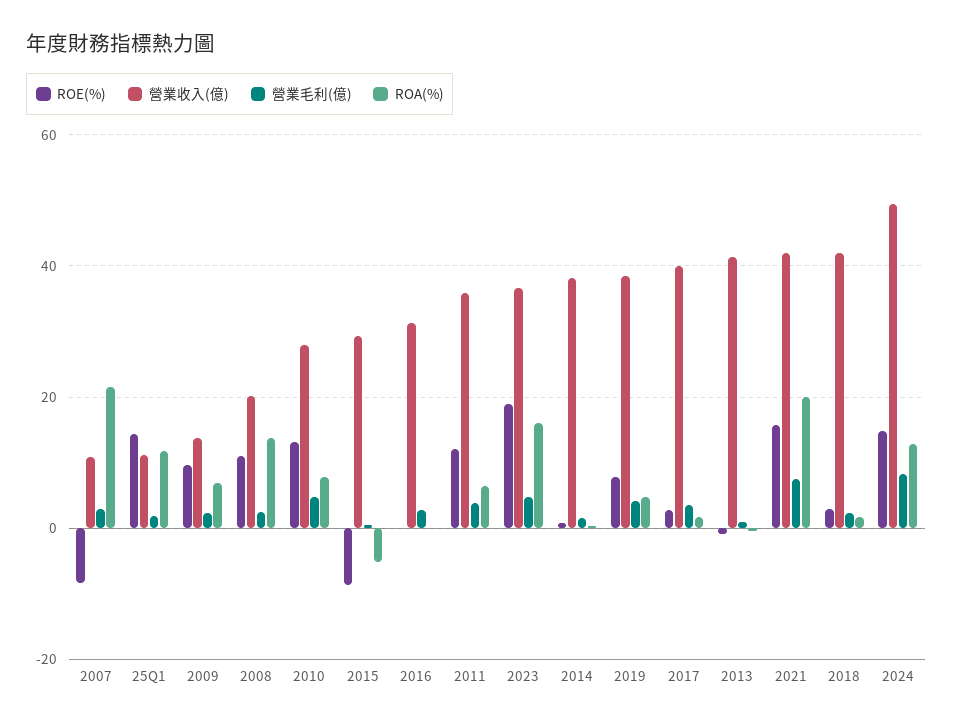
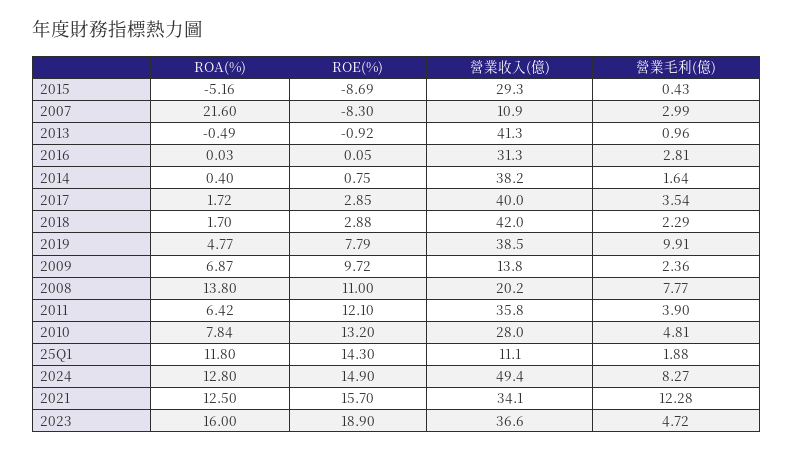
  {
    "ROE(%)": {
      "2007": -8.3,
      "25Q1": 14.3,
      "2009": 9.72,
      "2008": 11,
      "2010": 13.2,
      "2015": -8.69,
      "2016": 0.05,
      "2011": 12.1,
      "2023": 18.9,
      "2014": 0.75,
      "2019": 7.79,
      "2017": 2.85,
      "2013": -0.92,
      "2021": 15.7,
      "2018": 2.88,
      "2024": 14.9
    },
    "營業收入(億)": {
      "2007": 10.9,
      "25Q1": 11.1,
      "2009": 13.8,
      "2008": 20.2,
      "2010": 28,
      "2015": 29.3,
      "2016": 31.3,
      "2011": 35.8,
      "2023": 36.6,
      "2014": 38.2,
      "2019": 38.5,
      "2017": 40,
      "2013": 41.3,
-     "2021": 42,
+     "2021": 34.1,
      "2018": 42,
      "2024": 49.4
    },
    "營業毛利(億)": {
      "2007": 2.99,
      "25Q1": 1.88,
      "2009": 2.36,
-     "2008": 2,
+     "2008": 7.77,
      "2010": 4.81,
      "2015": 0.43,
      "2016": 2.81,
      "2011": 3.9,
      "2023": 4.72,
      "2014": 1.64,
-     "2019": 4,
+     "2019": 9.91,
      "2017": 3.54,
      "2013": 0.96,
-     "2021": 8,
+     "2021": 12.28,
      "2018": 2.29,
      "2024": 8.27
    },
    "ROA(%)": {
      "2007": 21.6,
      "25Q1": 11.8,
      "2009": 6.87,
      "2008": 13.8,
      "2010": 7.84,
      "2015": -5.16,
      "2016": 0.03,
      "2011": 6.42,
      "2023": 16,
      "2014": 0.4,
      "2019": 4.77,
      "2017": 1.72,
      "2013": -0.49,
-     "2021": 20,
+     "2021": 12.5,
      "2018": 1.7,
      "2024": 12.8
    }
  }

